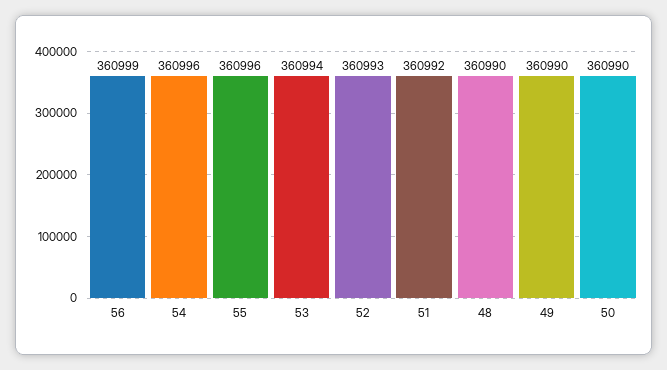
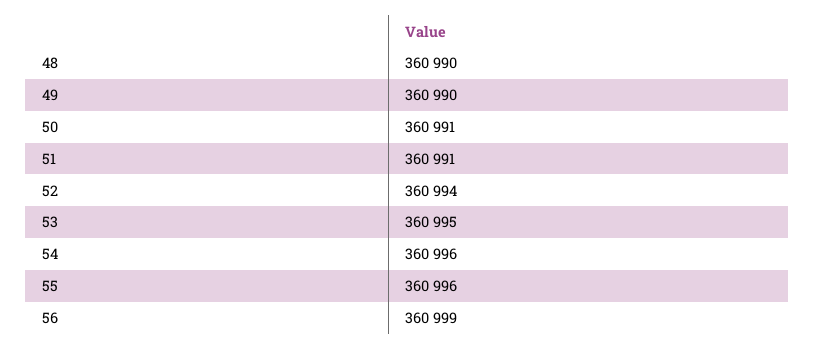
  {
    "56": 360999,
    "54": 360996,
    "55": 360996,
-   "53": 360994,
+   "53": 360995,
-   "52": 360993,
+   "52": 360994,
-   "51": 360992,
+   "51": 360991,
    "48": 360990,
    "49": 360990,
-   "50": 360990
+   "50": 360991
  }

